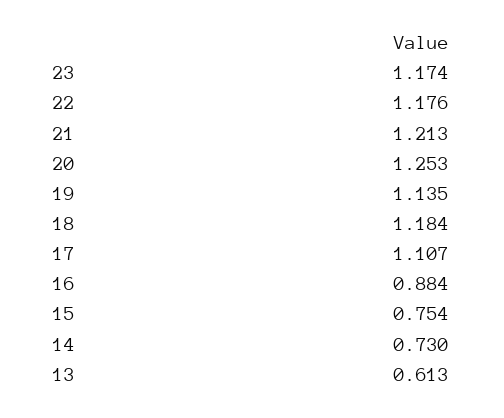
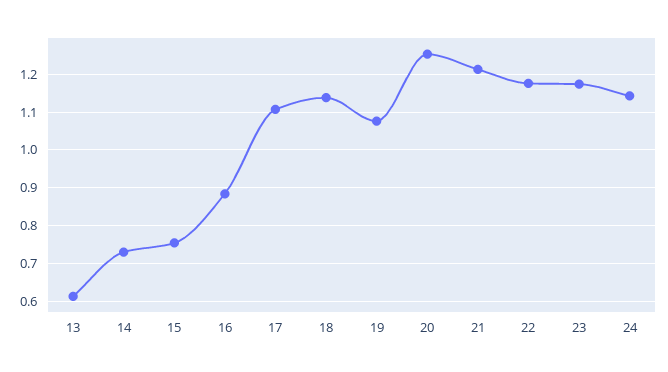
  {
    "23": 1.174,
    "22": 1.176,
    "21": 1.213,
    "20": 1.253,
-   "19": 1.135,
+   "19": 1.08,
-   "18": 1.184,
+   "18": 1.14,
    "17": 1.107,
    "16": 0.884,
    "15": 0.754,
    "14": 0.73,
-   "13": 0.613
+   "13": 0.613,
+   "24": 1.14
  }

